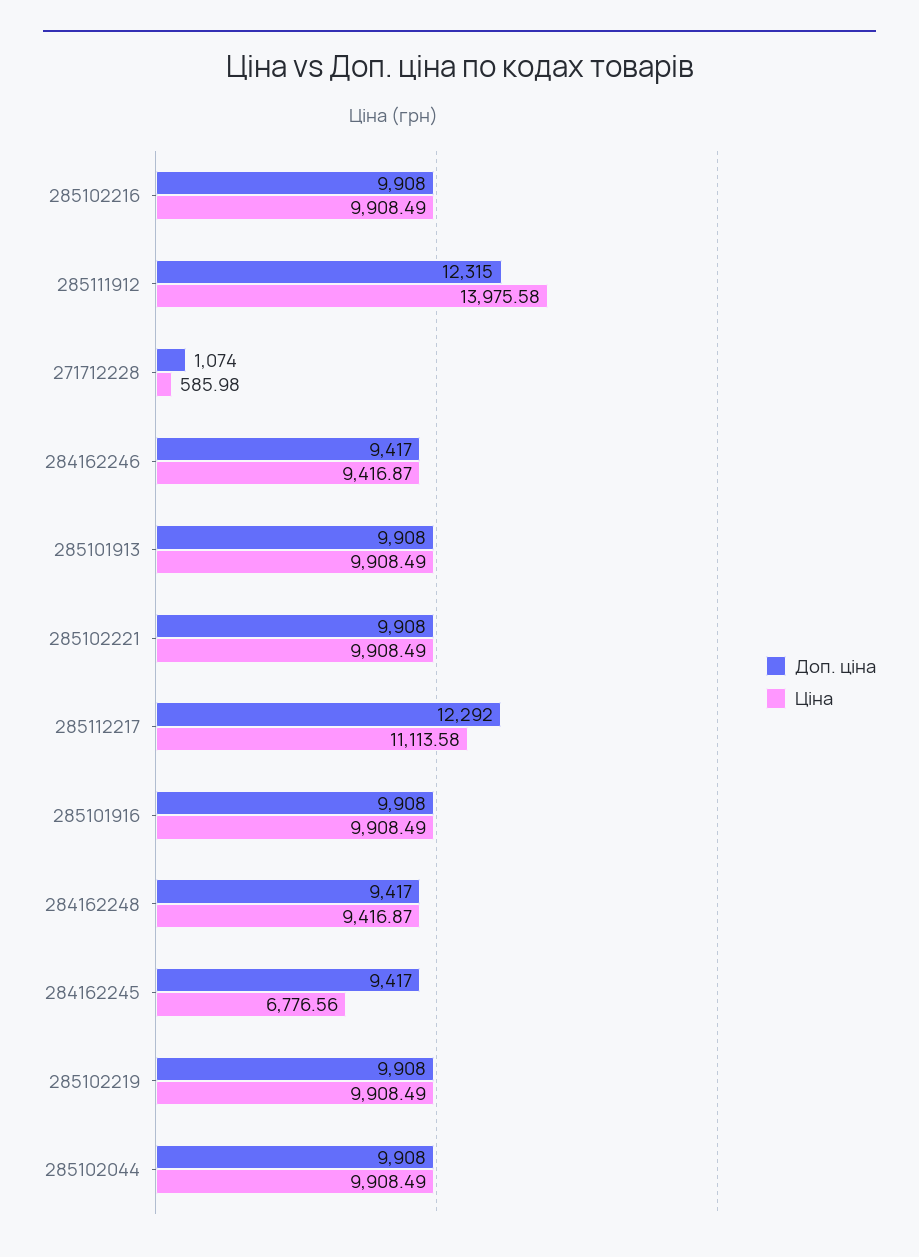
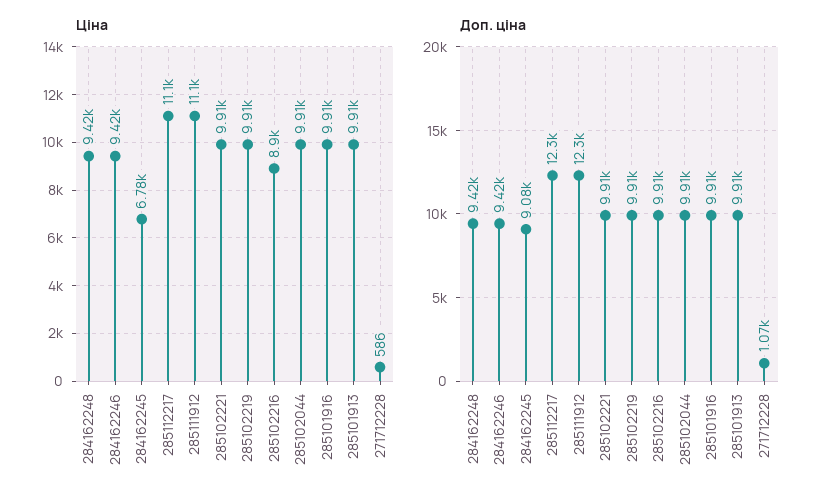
  {
    "Доп. ціна": {
      "285102216": 9908,
      "285111912": 12315,
      "271712228": 1074,
      "284162246": 9417,
      "285101913": 9908,
      "285102221": 9908,
      "285112217": 12292,
      "285101916": 9908,
      "284162248": 9417,
-     "284162245": 9417,
+     "284162245": 9080,
      "285102219": 9908,
      "285102044": 9908
    },
    "Ціна": {
-     "285102216": 9908.49,
+     "285102216": 8900,
-     "285111912": 13975.58,
+     "285111912": 11100,
      "271712228": 585.98,
      "284162246": 9416.87,
      "285101913": 9908.49,
      "285102221": 9908.49,
      "285112217": 11113.58,
      "285101916": 9908.49,
      "284162248": 9416.87,
      "284162245": 6776.56,
      "285102219": 9908.49,
      "285102044": 9908.49
    }
  }

